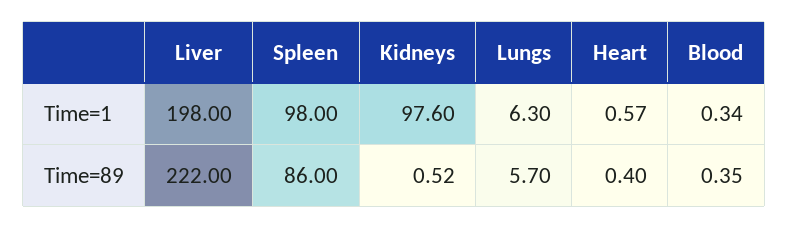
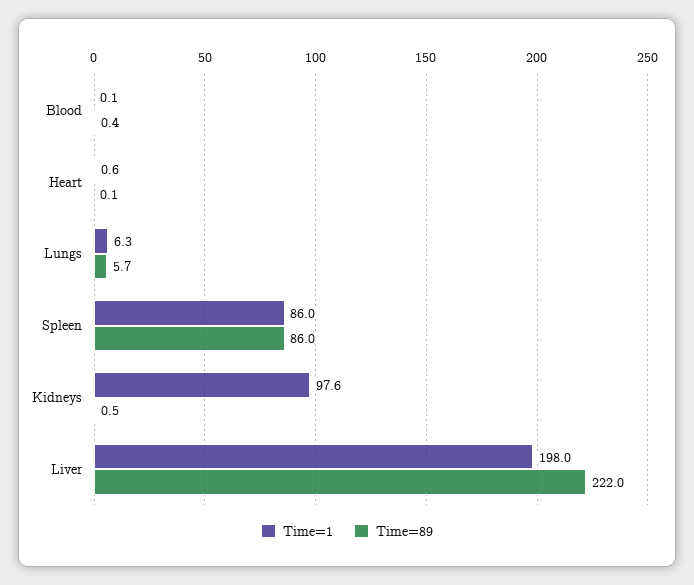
  {
    "Time=1": {
      "Liver": 198,
-     "Spleen": 98,
+     "Spleen": 86,
      "Kidneys": 97.6,
      "Lungs": 6.3,
      "Heart": 0.57,
-     "Blood": 0.34
+     "Blood": 0.1
    },
    "Time=89": {
      "Liver": 222,
      "Spleen": 86,
      "Kidneys": 0.52,
      "Lungs": 5.7,
-     "Heart": 0.4,
+     "Heart": 0.1,
      "Blood": 0.35
    }
  }

